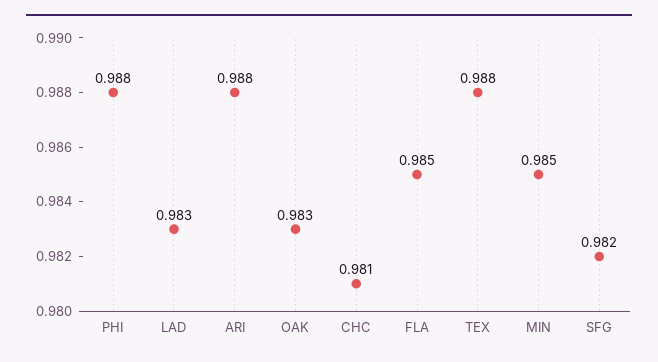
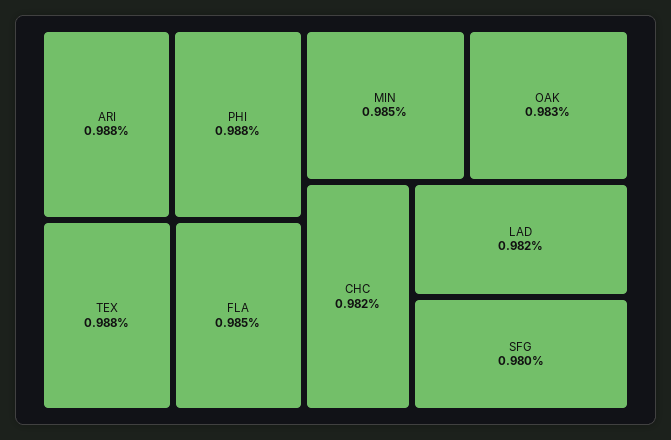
  {
    "PHI": 0.988,
-   "LAD": 0.983,
+   "LAD": 0.982,
    "ARI": 0.988,
    "OAK": 0.983,
-   "CHC": 0.981,
+   "CHC": 0.982,
    "FLA": 0.985,
    "TEX": 0.988,
    "MIN": 0.985,
-   "SFG": 0.982
+   "SFG": 0.98
  }

